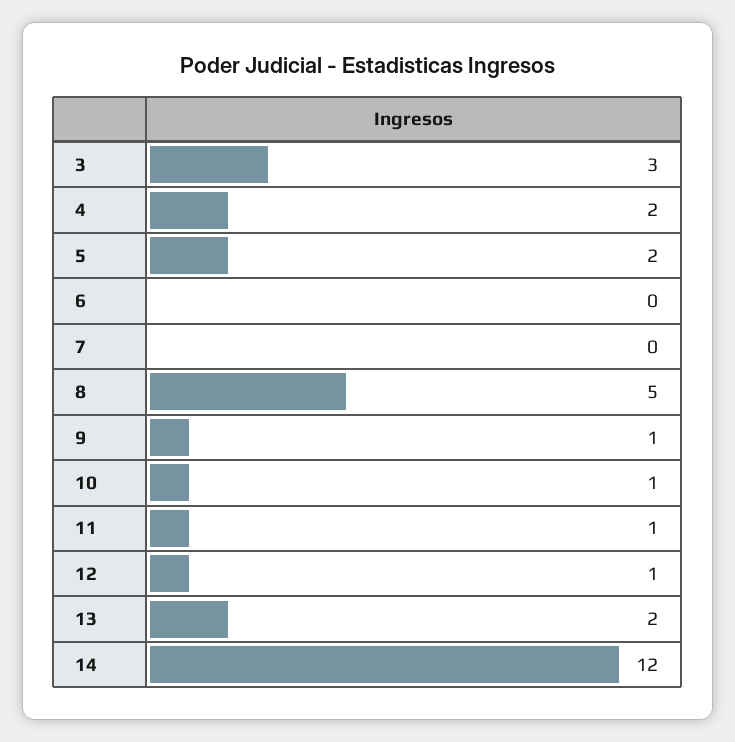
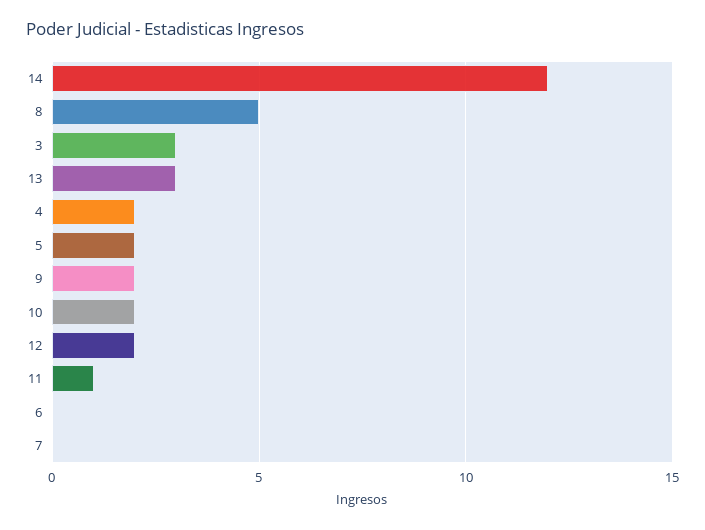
  {
    "3": 3,
    "4": 2,
    "5": 2,
    "6": 0,
    "7": 0,
    "8": 5,
-   "9": 1,
+   "9": 2,
-   "10": 1,
+   "10": 2,
    "11": 1,
-   "12": 1,
+   "12": 2,
-   "13": 2,
+   "13": 3,
    "14": 12
  }

